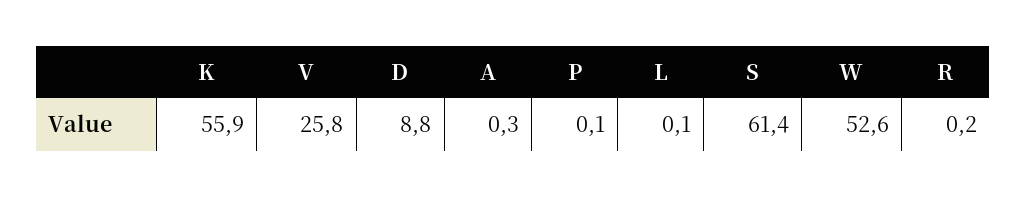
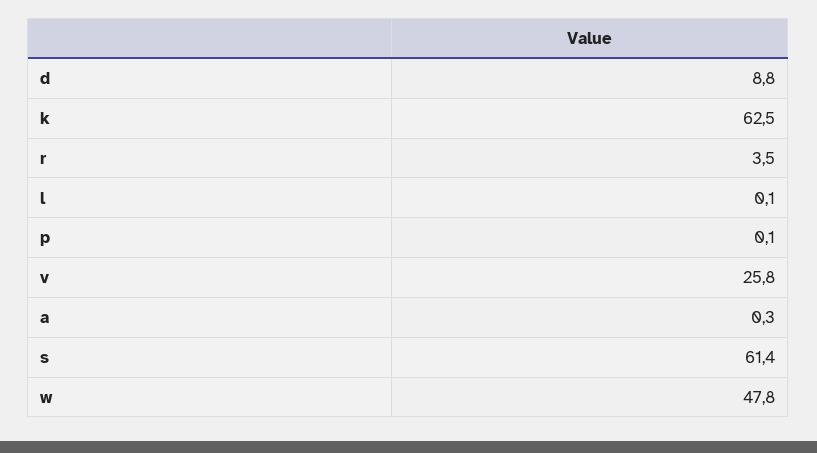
  {
-   "K": 55.9,
+   "K": 62.5,
    "V": 25.8,
    "D": 8.8,
    "A": 0.3,
    "P": 0.1,
    "L": 0.1,
    "S": 61.4,
-   "W": 52.6,
+   "W": 47.8,
-   "R": 0.2
+   "R": 3.5
  }

